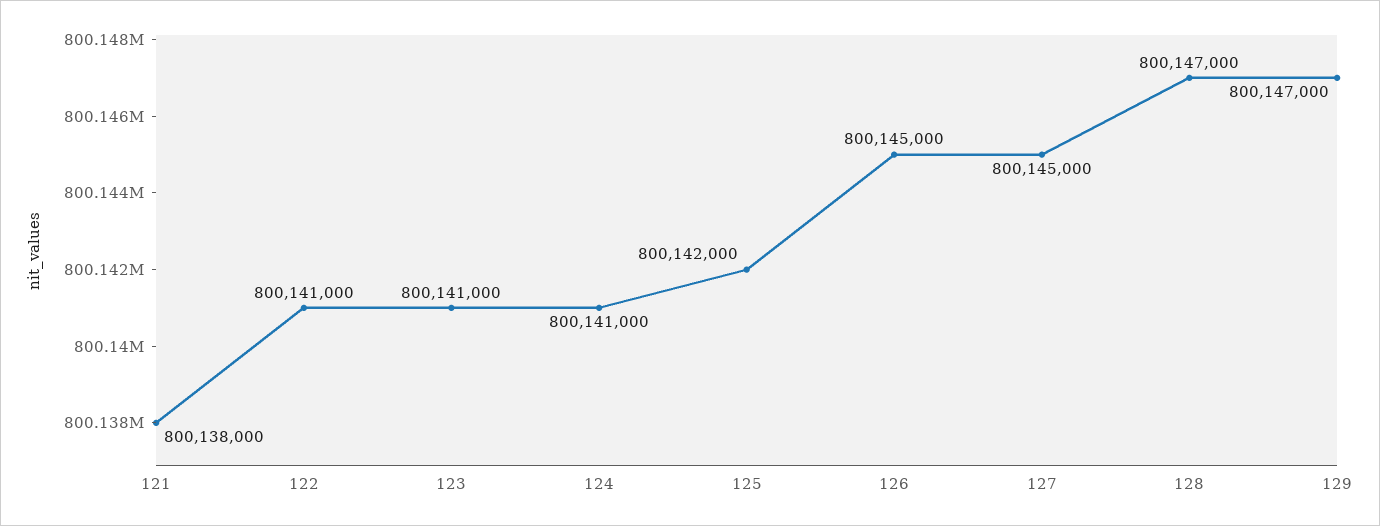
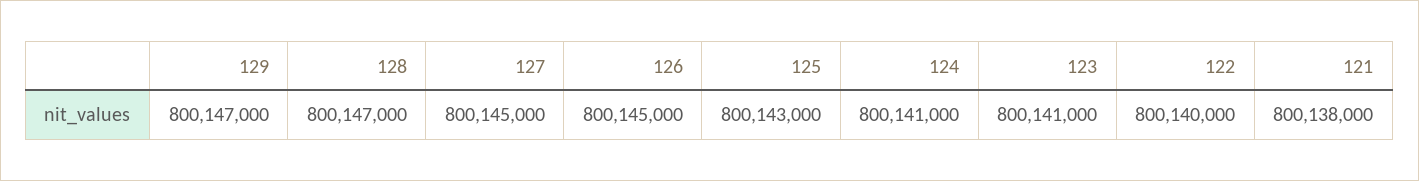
  {
    "121": 800138000,
-   "122": 800141000,
+   "122": 800140000,
    "123": 800141000,
    "124": 800141000,
-   "125": 800142000,
+   "125": 800143000,
    "126": 800145000,
    "127": 800145000,
    "128": 800147000,
    "129": 800147000
  }

